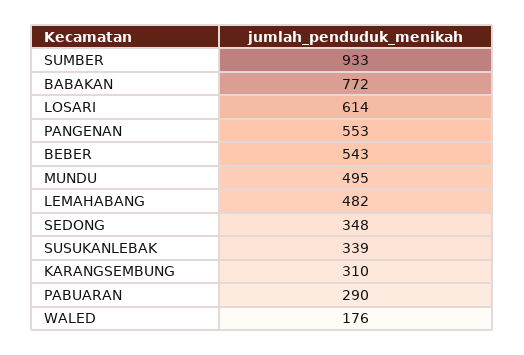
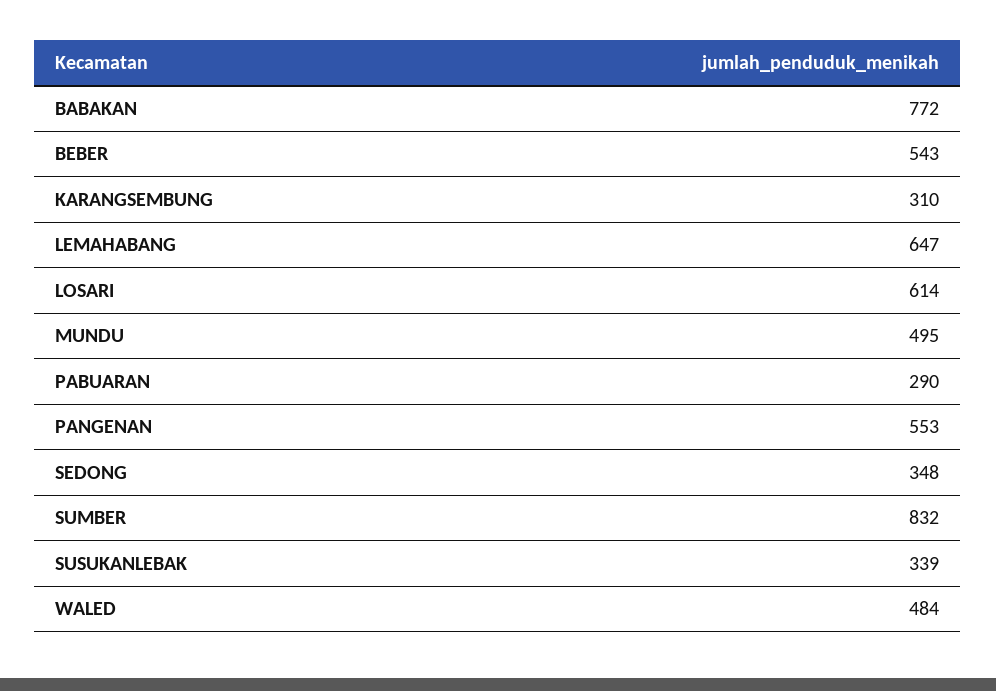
  {
-   "SUMBER": 933,
+   "SUMBER": 832,
    "BABAKAN": 772,
    "LOSARI": 614,
    "PANGENAN": 553,
    "BEBER": 543,
    "MUNDU": 495,
-   "LEMAHABANG": 482,
+   "LEMAHABANG": 647,
    "SEDONG": 348,
    "SUSUKANLEBAK": 339,
    "KARANGSEMBUNG": 310,
    "PABUARAN": 290,
-   "WALED": 176
+   "WALED": 484
  }

